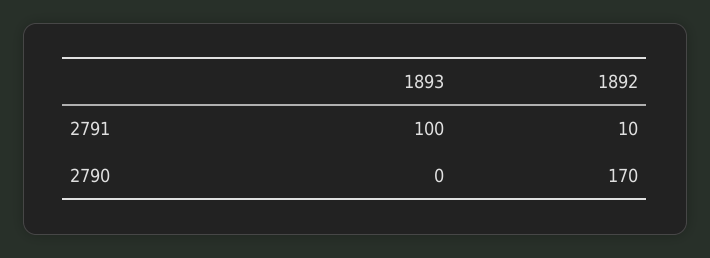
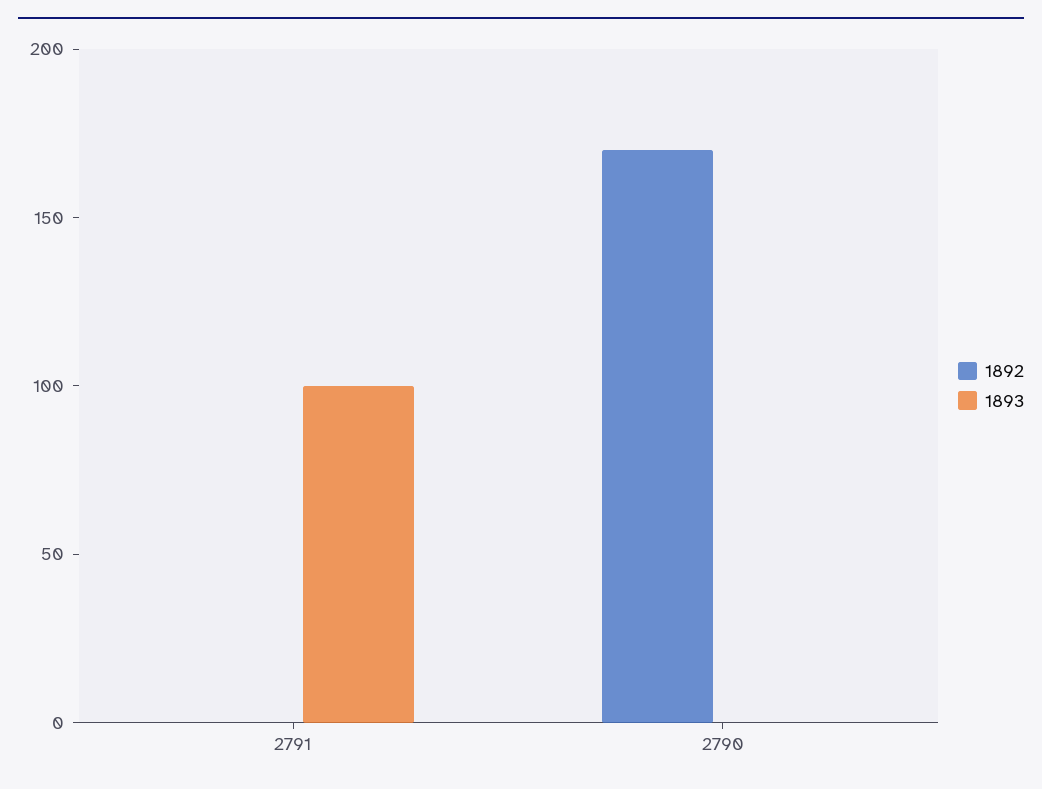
  {
    "1893": {
      "2791": 100,
      "2790": 0
    },
    "1892": {
-     "2791": 10,
+     "2791": 0,
      "2790": 170
    }
  }

